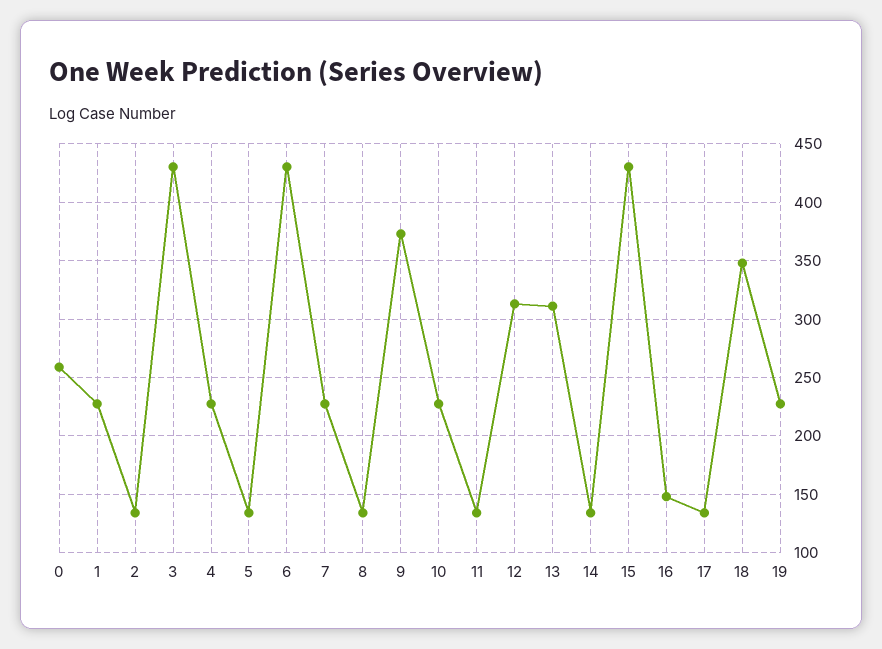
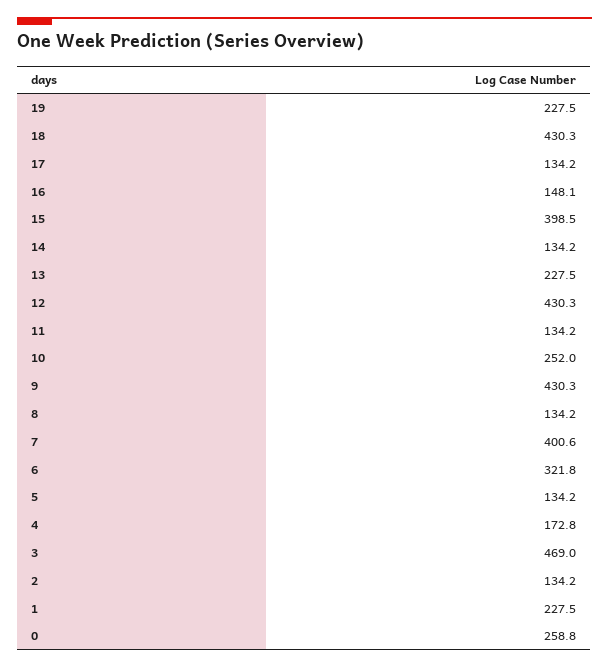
  {
    "0": 258.8,
    "1": 227.5,
    "2": 134.2,
-   "3": 430,
+   "3": 469,
-   "4": 230,
+   "4": 172.8,
    "5": 134.2,
-   "6": 430,
+   "6": 321.8,
-   "7": 230,
+   "7": 400.6,
    "8": 134.2,
-   "9": 370,
+   "9": 430.3,
-   "10": 230,
+   "10": 252,
    "11": 134.2,
-   "12": 310,
+   "12": 430.3,
-   "13": 310,
+   "13": 227.5,
    "14": 134.2,
-   "15": 430,
+   "15": 398.5,
    "16": 148.1,
    "17": 134.2,
-   "18": 350,
+   "18": 430.3,
    "19": 227.5
  }

